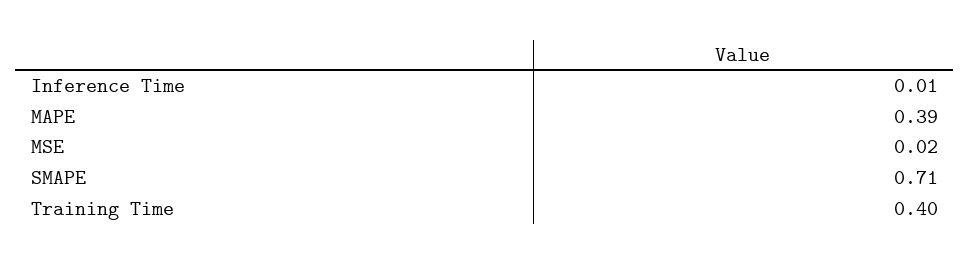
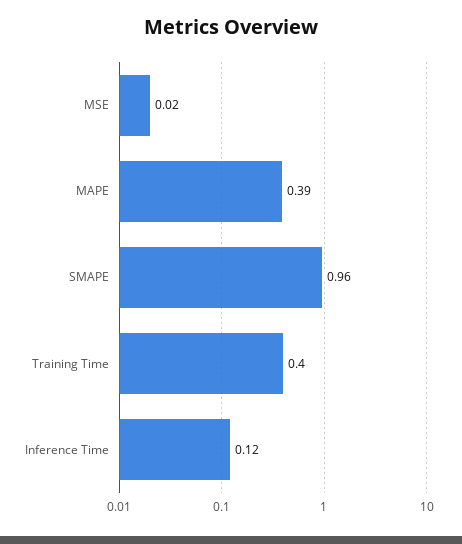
  {
-   "Inference Time": 0.01,
+   "Inference Time": 0.12,
    "MAPE": 0.39,
    "MSE": 0.02,
-   "SMAPE": 0.71,
+   "SMAPE": 0.96,
    "Training Time": 0.4
  }

